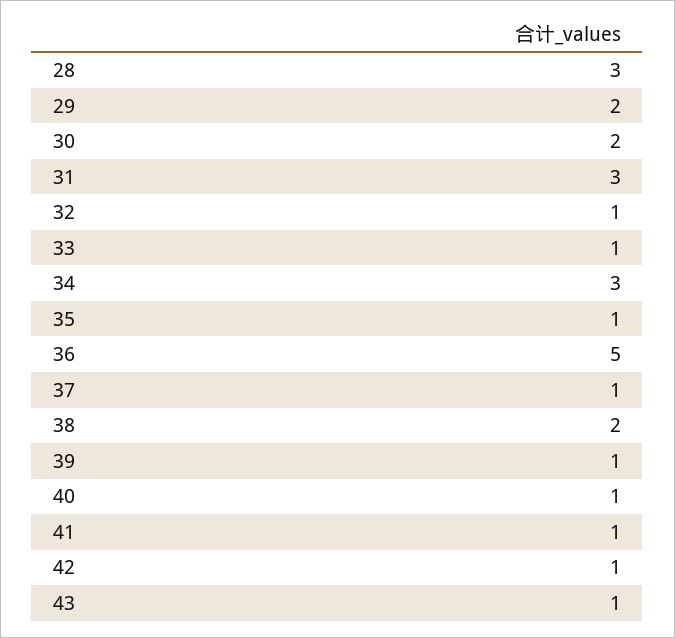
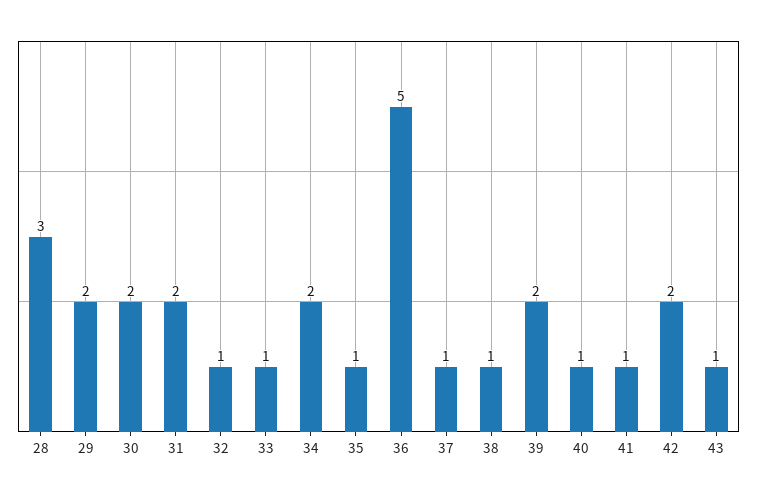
  {
    "28": 3,
    "29": 2,
    "30": 2,
-   "31": 3,
+   "31": 2,
    "32": 1,
    "33": 1,
-   "34": 3,
+   "34": 2,
    "35": 1,
    "36": 5,
    "37": 1,
-   "38": 2,
+   "38": 1,
-   "39": 1,
+   "39": 2,
    "40": 1,
    "41": 1,
-   "42": 1,
+   "42": 2,
    "43": 1
  }

